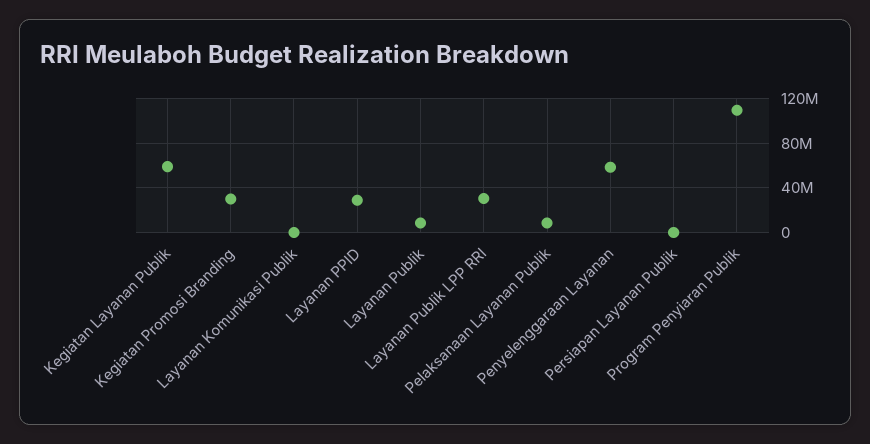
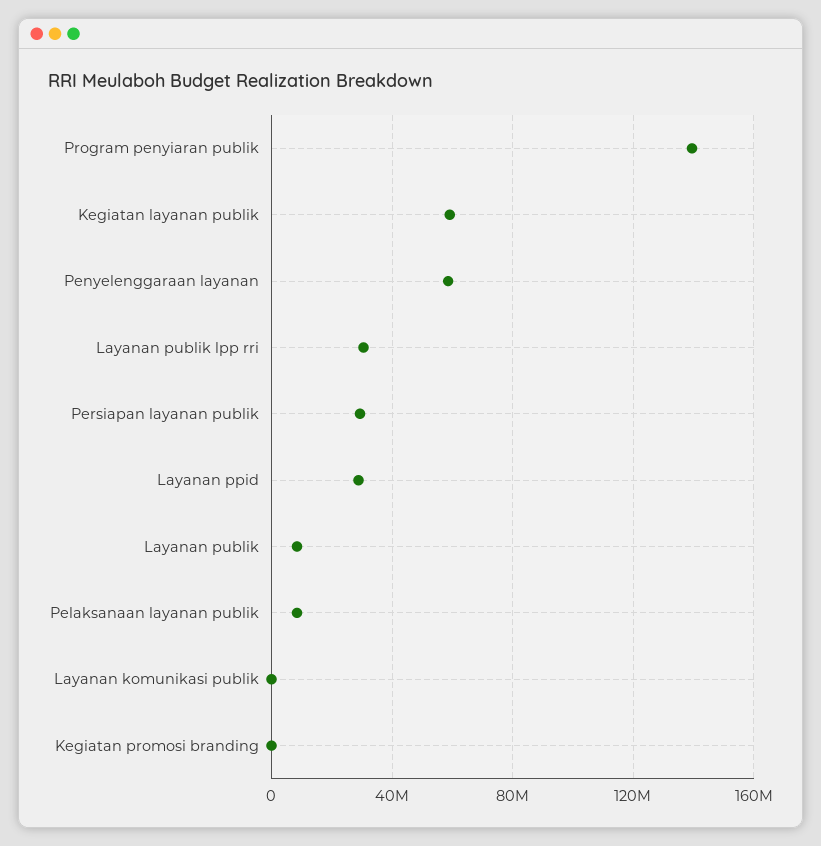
  {
    "Kegiatan Layanan Publik": 60000000,
-   "Kegiatan Promosi Branding": 30000000,
+   "Kegiatan Promosi Branding": 0,
    "Layanan Komunikasi Publik": 0,
    "Layanan PPID": 30000000,
    "Layanan Publik": 10000000,
    "Layanan Publik LPP RRI": 30000000,
    "Pelaksanaan Layanan Publik": 10000000,
    "Penyelenggaraan Layanan": 60000000,
-   "Persiapan Layanan Publik": 0,
+   "Persiapan Layanan Publik": 30000000,
-   "Program Penyiaran Publik": 110000000
+   "Program Penyiaran Publik": 140000000
  }

